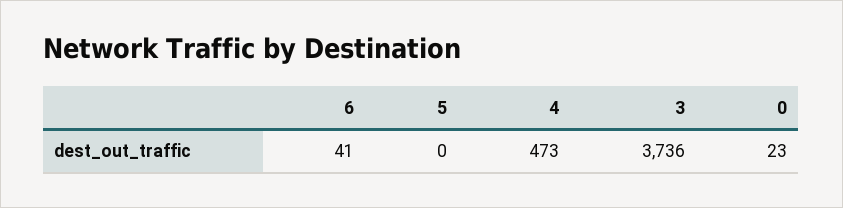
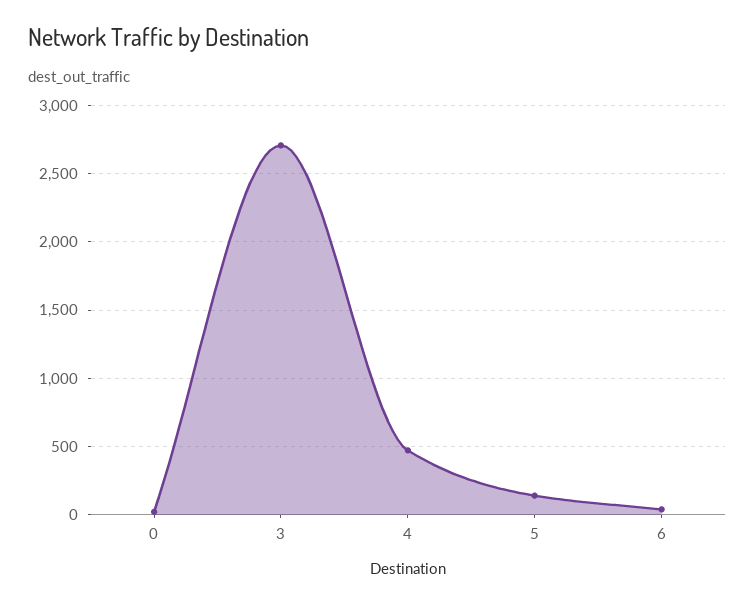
  {
    "6": 41,
-   "5": 0,
+   "5": 150,
    "4": 473,
-   "3": 3736,
+   "3": 2700,
    "0": 23
  }

